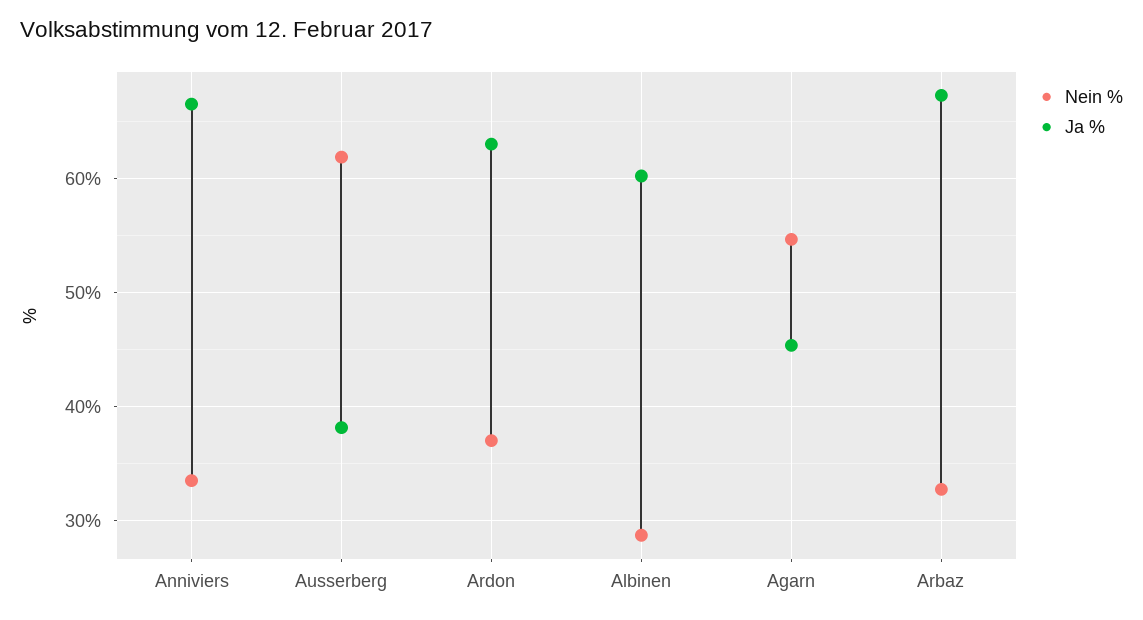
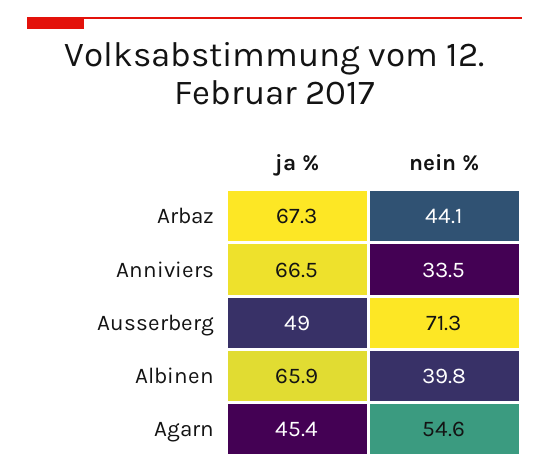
  {
    "Nein %": {
      "Anniviers": 33.5,
-     "Ausserberg": 62,
+     "Ausserberg": 71.3,
-     "Ardon": 37,
-     "Albinen": 29,
+     "Albinen": 39.8,
      "Agarn": 54.6,
-     "Arbaz": 33
+     "Arbaz": 44.1
    },
    "Ja %": {
      "Anniviers": 66.5,
-     "Ausserberg": 38,
+     "Ausserberg": 49,
-     "Ardon": 63,
-     "Albinen": 60,
+     "Albinen": 65.9,
      "Agarn": 45.4,
      "Arbaz": 67.3
    }
  }

